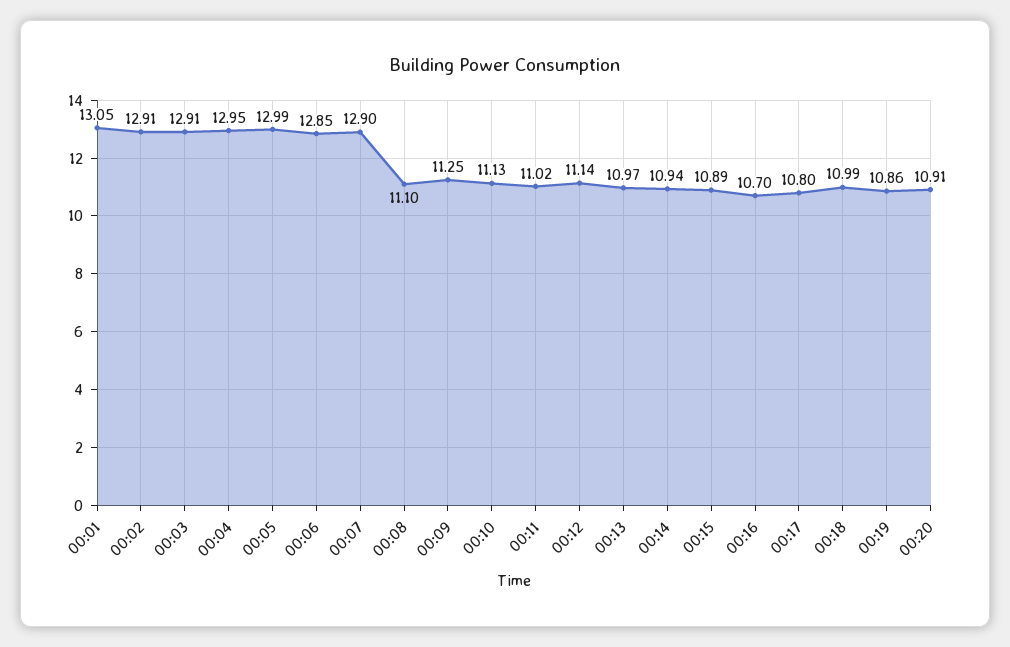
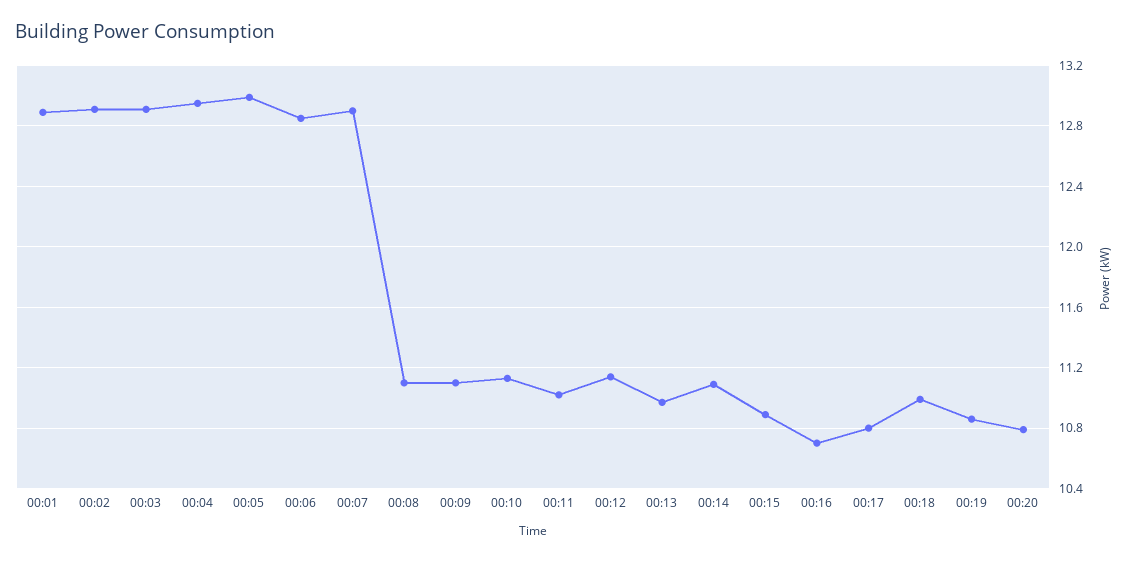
  {
-   "00:01": 13.05,
+   "00:01": 12.9,
    "00:02": 12.91,
    "00:03": 12.91,
    "00:04": 12.95,
    "00:05": 12.99,
    "00:06": 12.85,
    "00:07": 12.9,
    "00:08": 11.1,
-   "00:09": 11.25,
+   "00:09": 11.1,
    "00:10": 11.13,
    "00:11": 11.02,
    "00:12": 11.14,
    "00:13": 10.97,
-   "00:14": 10.94,
+   "00:14": 11.1,
    "00:15": 10.89,
    "00:16": 10.7,
    "00:17": 10.8,
    "00:18": 10.99,
    "00:19": 10.86,
-   "00:20": 10.91
+   "00:20": 10.8
  }

